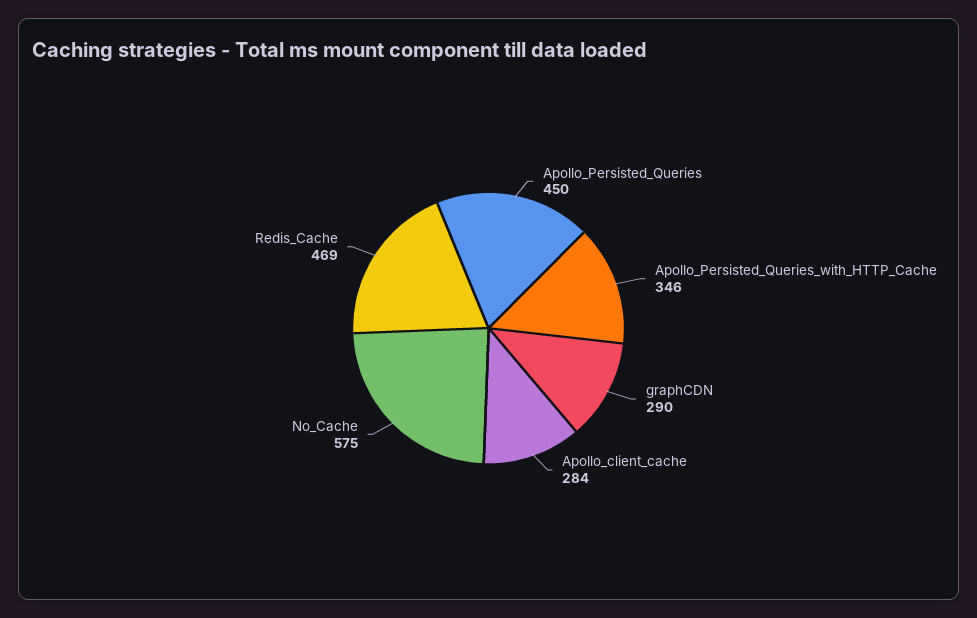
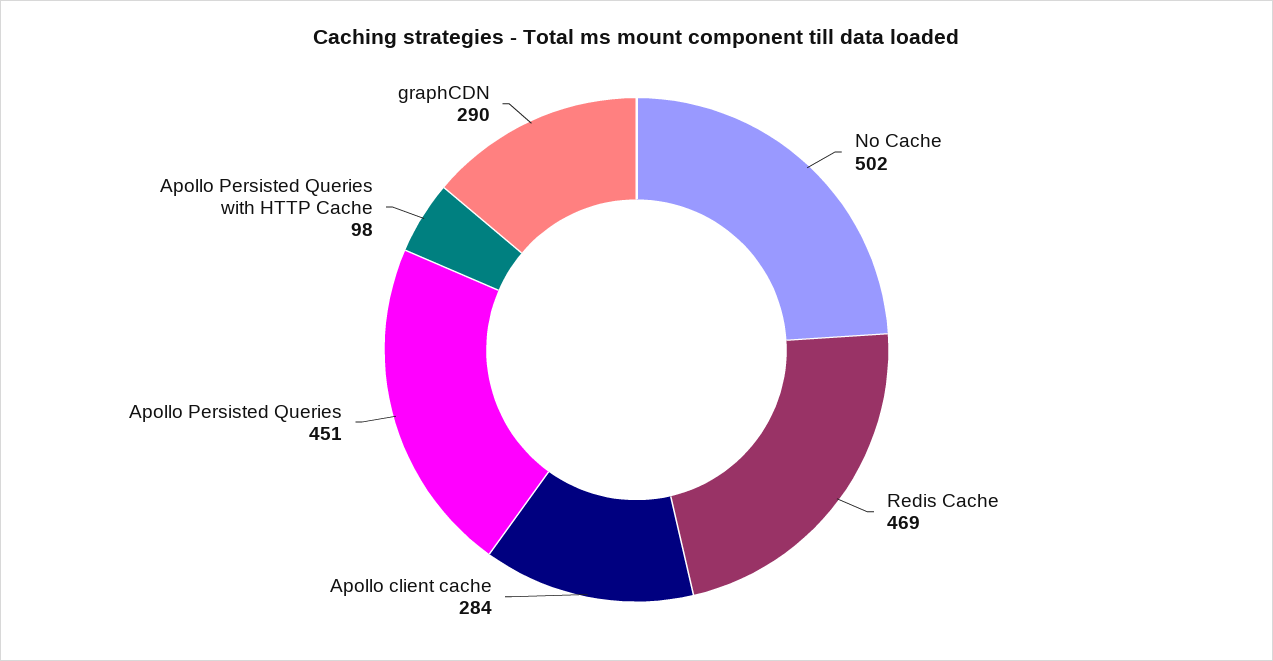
  {
-   "Apollo_Persisted_Queries": 450,
+   "Apollo_Persisted_Queries": 451,
-   "Apollo_Persisted_Queries_with_HTTP_Cache": 346,
+   "Apollo_Persisted_Queries_with_HTTP_Cache": 98,
    "graphCDN": 290,
    "Apollo_client_cache": 284,
-   "No_Cache": 575,
+   "No_Cache": 502,
    "Redis_Cache": 469
  }

